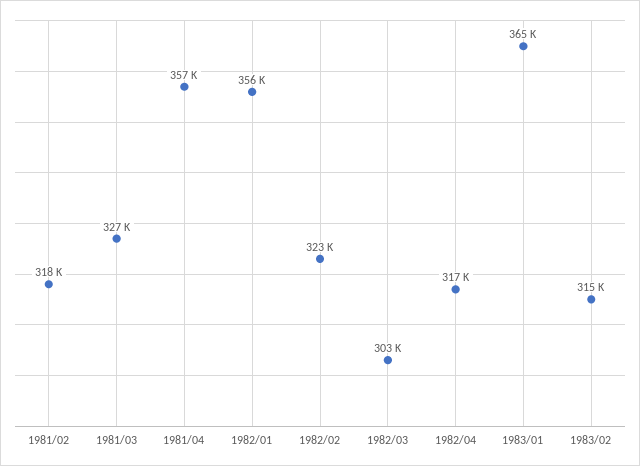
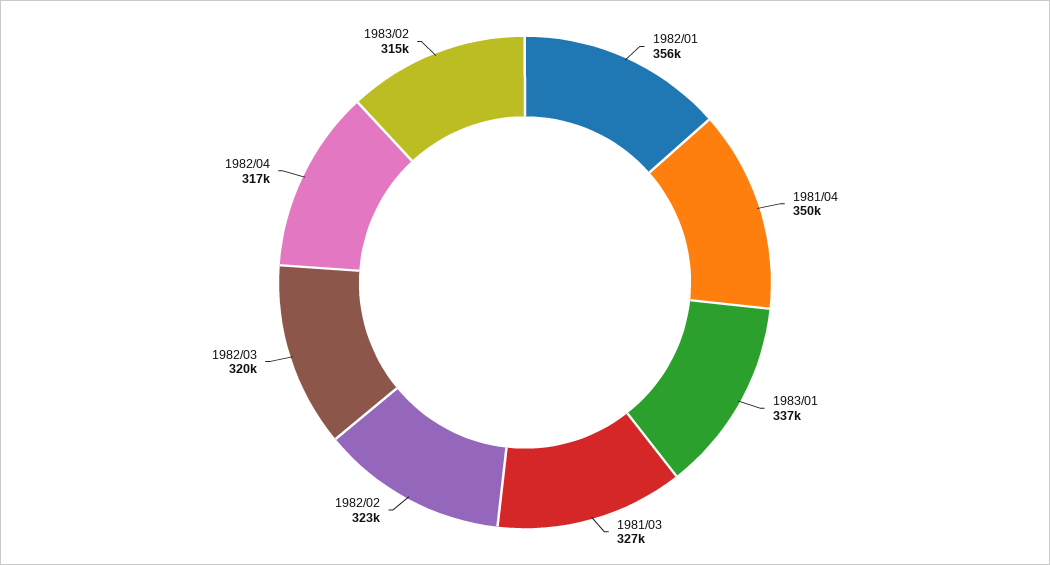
  {
-   "1981/02": 318000,
    "1981/03": 327000,
-   "1981/04": 357000,
+   "1981/04": 350000,
    "1982/01": 356000,
    "1982/02": 323000,
-   "1982/03": 303000,
+   "1982/03": 320000,
    "1982/04": 317000,
-   "1983/01": 365000,
+   "1983/01": 337000,
    "1983/02": 315000
  }

